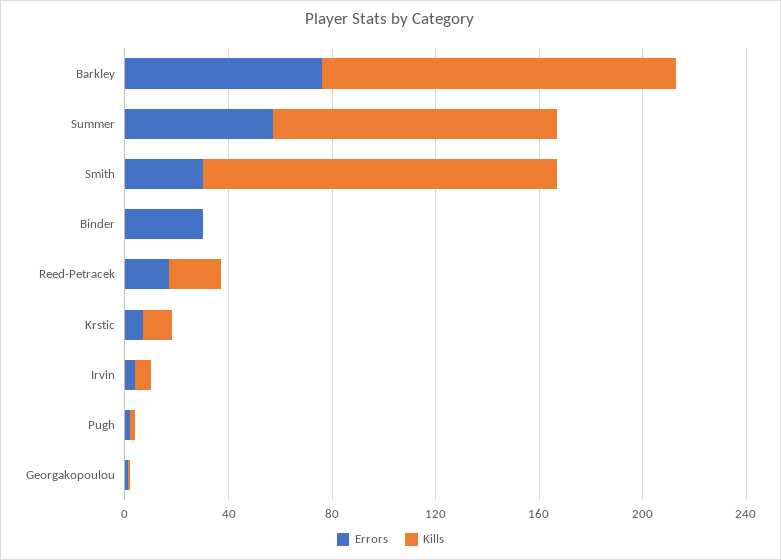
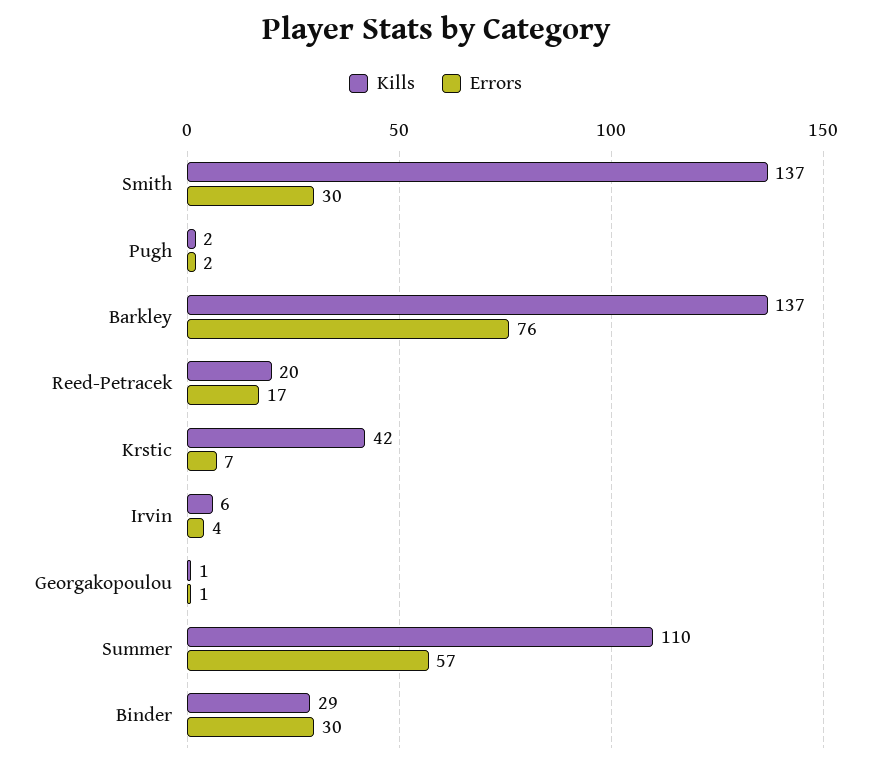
  {
    "Errors": {
      "Barkley": 76,
      "Summer": 57,
      "Smith": 30,
      "Binder": 30,
      "Reed-Petracek": 17,
      "Krstic": 7,
      "Irvin": 4,
      "Pugh": 2,
      "Georgakopoulou": 1
    },
    "Kills": {
      "Barkley": 137,
      "Summer": 110,
      "Smith": 137,
-     "Binder": 0,
+     "Binder": 29,
      "Reed-Petracek": 20,
-     "Krstic": 10,
+     "Krstic": 42,
      "Irvin": 6,
      "Pugh": 2,
      "Georgakopoulou": 1
    }
  }

